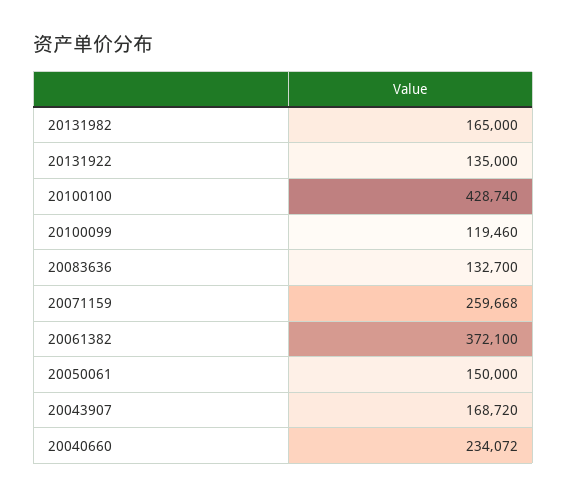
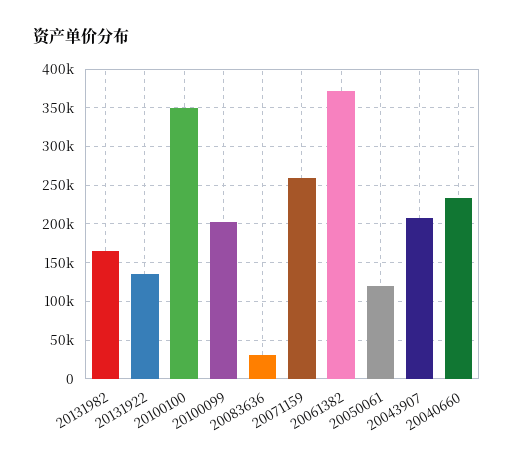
  {
    "20131982": 165000,
    "20131922": 135000,
-   "20100100": 428740,
+   "20100100": 350000,
-   "20100099": 119460,
+   "20100099": 200000,
-   "20083636": 132700,
+   "20083636": 30000,
    "20071159": 259668,
    "20061382": 372100,
-   "20050061": 150000,
+   "20050061": 120000,
-   "20043907": 168720,
+   "20043907": 210000,
    "20040660": 234072
  }

